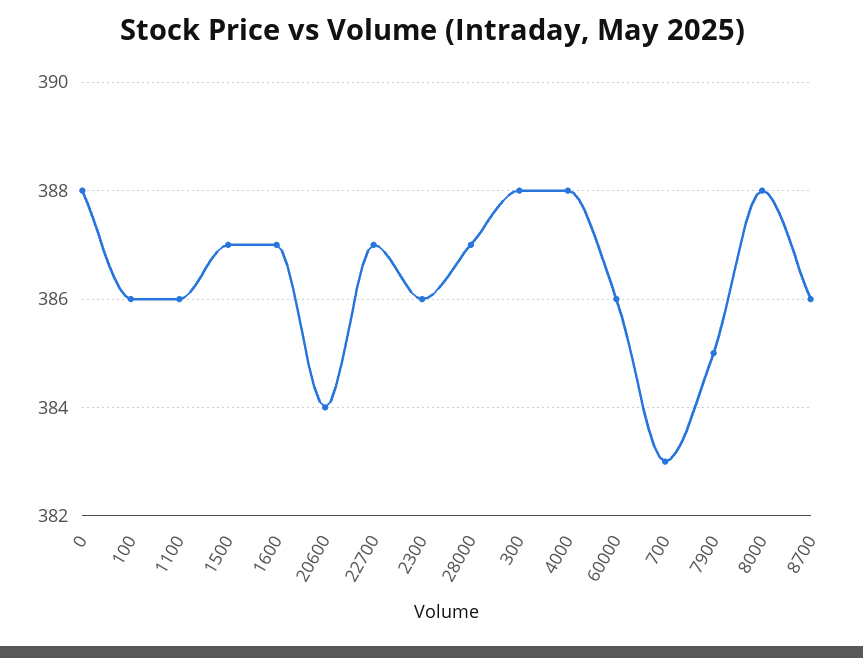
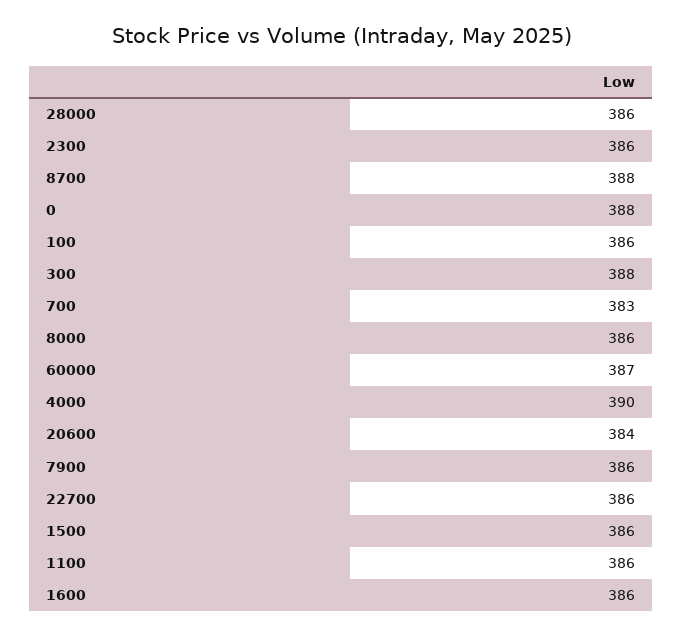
  {
    "0": 388,
    "100": 386,
    "1100": 386,
-   "1500": 387,
+   "1500": 386,
-   "1600": 387,
+   "1600": 386,
    "20600": 384,
-   "22700": 387,
+   "22700": 386,
    "2300": 386,
-   "28000": 387,
+   "28000": 386,
    "300": 388,
-   "4000": 388,
+   "4000": 390,
-   "60000": 386,
+   "60000": 387,
    "700": 383,
-   "7900": 385,
+   "7900": 386,
-   "8000": 388,
+   "8000": 386,
-   "8700": 386
+   "8700": 388
  }

